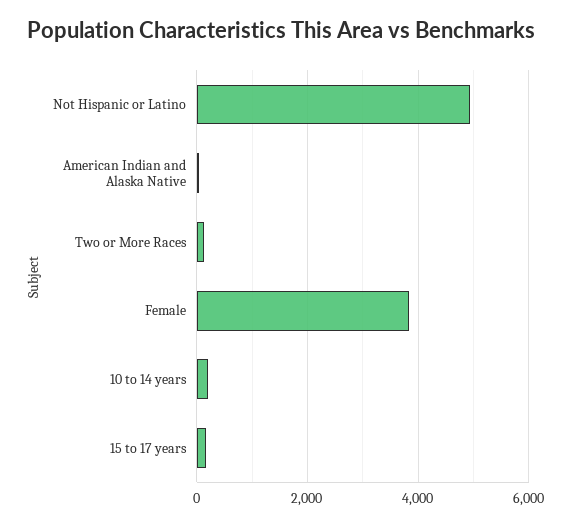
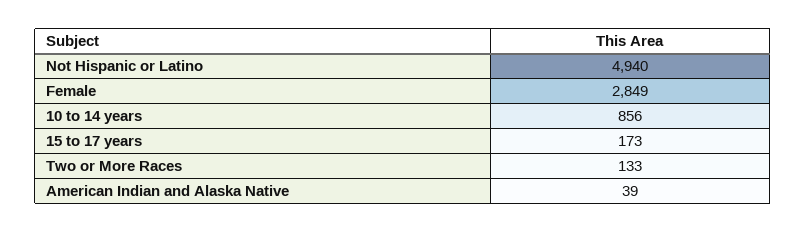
  {
    "Not Hispanic or Latino": 4940,
    "American Indian and Alaska Native": 39,
    "Two or More Races": 133,
-   "Female": 3800,
+   "Female": 2849,
-   "10 to 14 years": 200,
+   "10 to 14 years": 856,
    "15 to 17 years": 173
  }

